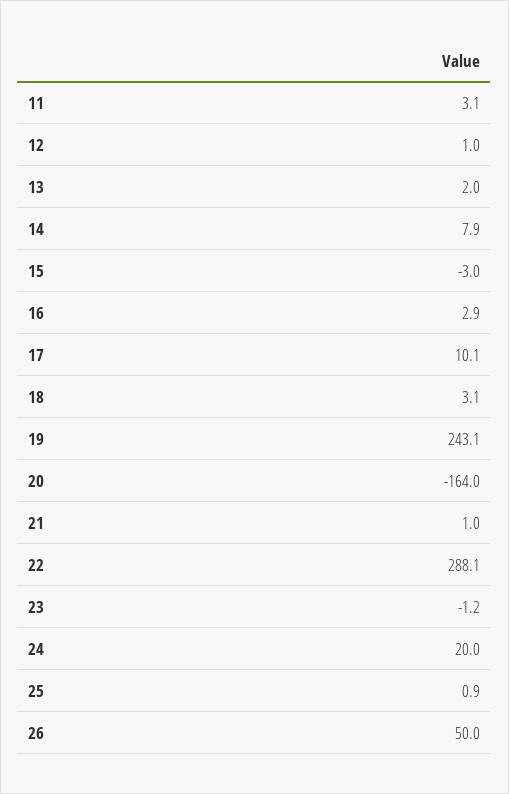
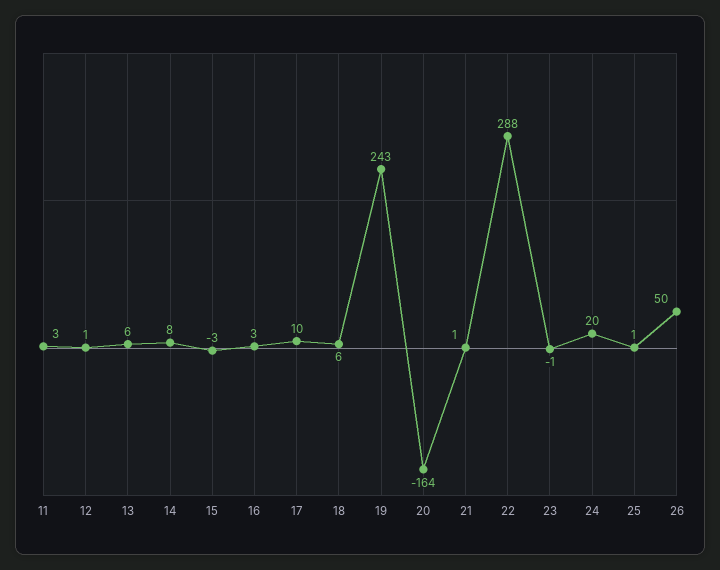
  {
    "11": 3.1,
    "12": 1,
-   "13": 2,
+   "13": 6,
    "14": 7.9,
    "15": -3,
    "16": 2.9,
    "17": 10.1,
-   "18": 3.1,
+   "18": 6,
    "19": 243.1,
    "20": -164,
    "21": 1,
    "22": 288.1,
    "23": -1.2,
    "24": 20,
    "25": 0.9,
    "26": 50
  }

